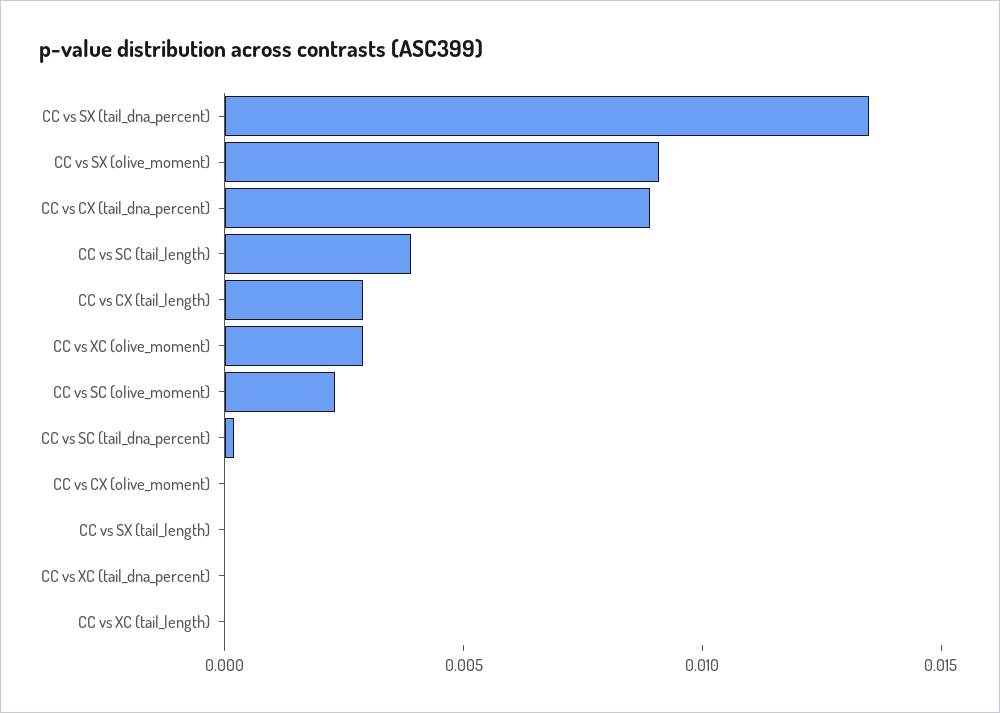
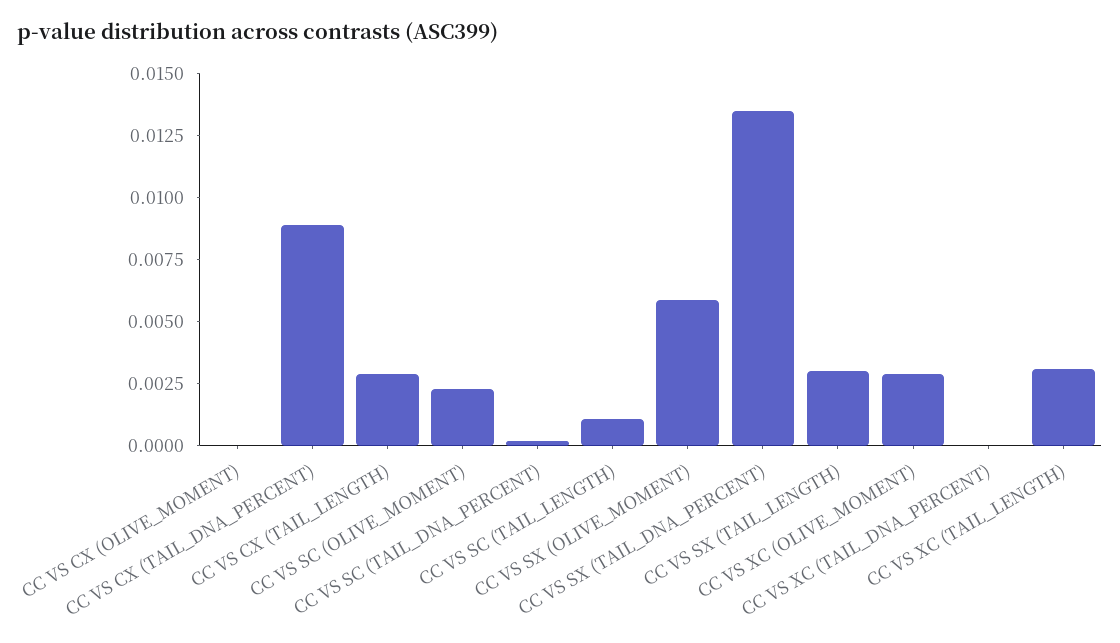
  {
    "CC vs SX (tail_dna_percent)": 0.0135,
-   "CC vs SX (olive_moment)": 0.009,
+   "CC vs SX (olive_moment)": 0.006,
    "CC vs CX (tail_dna_percent)": 0.009,
-   "CC vs SC (tail_length)": 0.004,
+   "CC vs SC (tail_length)": 0.001,
    "CC vs CX (tail_length)": 0.003,
    "CC vs XC (olive_moment)": 0.003,
    "CC vs SC (olive_moment)": 0.0025,
    "CC vs SC (tail_dna_percent)": 0,
    "CC vs CX (olive_moment)": 0,
-   "CC vs SX (tail_length)": 0,
+   "CC vs SX (tail_length)": 0.003,
    "CC vs XC (tail_dna_percent)": 0,
-   "CC vs XC (tail_length)": 0
+   "CC vs XC (tail_length)": 0.003
  }

